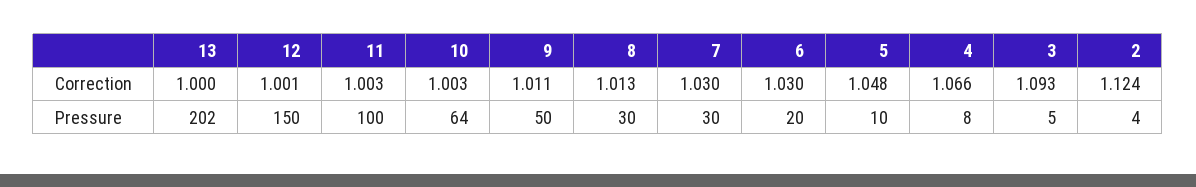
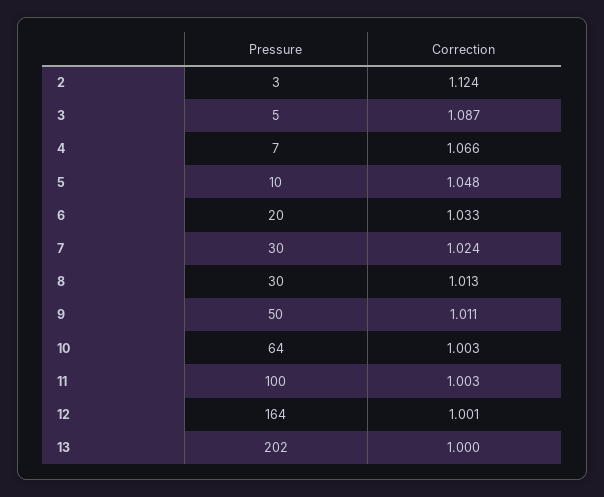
  {
    "13": {
      "Correction": 1,
      "Pressure": 202
    },
    "12": {
      "Correction": 1.001,
-     "Pressure": 150
+     "Pressure": 164
    },
    "11": {
      "Correction": 1.003,
      "Pressure": 100
    },
    "10": {
      "Correction": 1.003,
      "Pressure": 64
    },
    "9": {
      "Correction": 1.011,
      "Pressure": 50
    },
    "8": {
      "Correction": 1.013,
      "Pressure": 30
    },
    "7": {
-     "Correction": 1.03,
+     "Correction": 1.024,
      "Pressure": 30
    },
    "6": {
-     "Correction": 1.03,
+     "Correction": 1.033,
      "Pressure": 20
    },
    "5": {
      "Correction": 1.048,
      "Pressure": 10
    },
    "4": {
      "Correction": 1.066,
-     "Pressure": 8
+     "Pressure": 7
    },
    "3": {
-     "Correction": 1.093,
+     "Correction": 1.087,
      "Pressure": 5
    },
    "2": {
      "Correction": 1.124,
-     "Pressure": 4
+     "Pressure": 3
    }
  }

